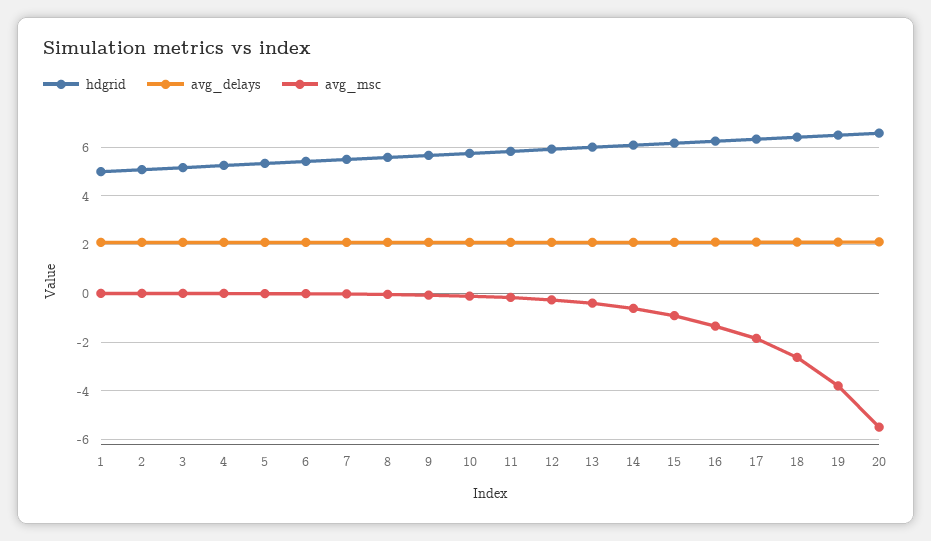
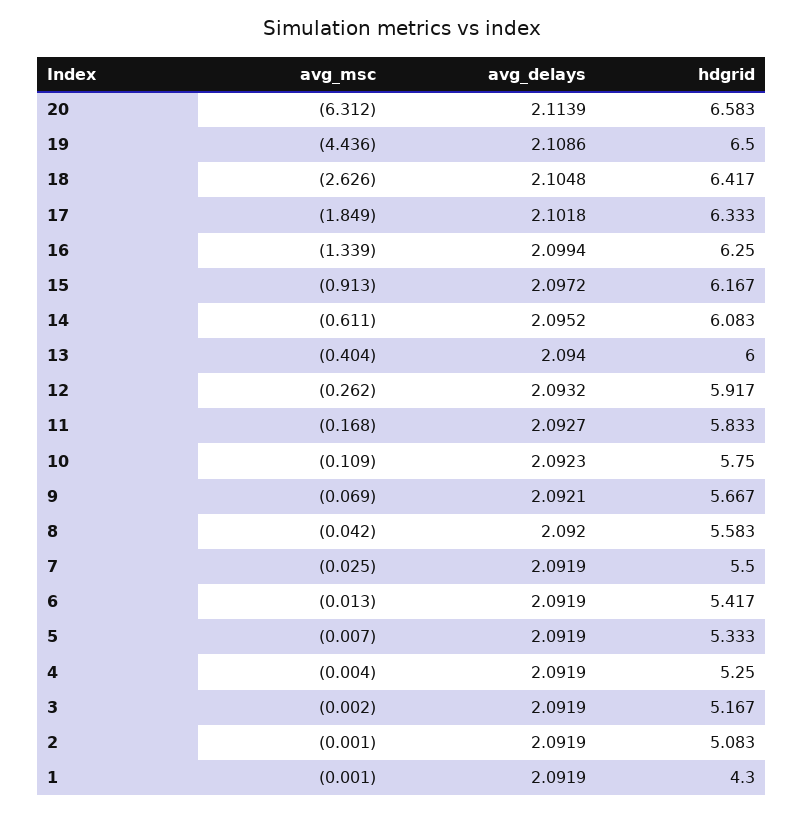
  {
    "hdgrid": {
-     "1": 5,
+     "1": 4.3,
      "2": 5.083,
      "3": 5.167,
      "4": 5.25,
      "5": 5.333,
      "6": 5.417,
      "7": 5.5,
      "8": 5.583,
      "9": 5.667,
      "10": 5.75,
      "11": 5.833,
      "12": 5.917,
      "13": 6,
      "14": 6.083,
      "15": 6.167,
      "16": 6.25,
      "17": 6.333,
      "18": 6.417,
      "19": 6.5,
      "20": 6.583
    },
    "avg_delays": {
      "1": 2.0919,
      "2": 2.0919,
      "3": 2.0919,
      "4": 2.0919,
      "5": 2.0919,
      "6": 2.0919,
      "7": 2.0919,
      "8": 2.092,
      "9": 2.0921,
      "10": 2.0923,
      "11": 2.0927,
      "12": 2.0932,
      "13": 2.094,
      "14": 2.0952,
      "15": 2.0972,
      "16": 2.0994,
      "17": 2.1018,
      "18": 2.1048,
      "19": 2.1086,
      "20": 2.1139
    },
    "avg_msc": {
      "1": -0.001,
      "2": -0.001,
      "3": -0.002,
      "4": -0.004,
      "5": -0.007,
      "6": -0.013,
      "7": -0.025,
      "8": -0.042,
      "9": -0.069,
      "10": -0.109,
      "11": -0.168,
      "12": -0.262,
      "13": -0.404,
      "14": -0.611,
      "15": -0.913,
      "16": -1.339,
      "17": -1.849,
      "18": -2.626,
-     "19": -3.75,
+     "19": -4.436,
-     "20": -5.5
+     "20": -6.312
    }
  }

